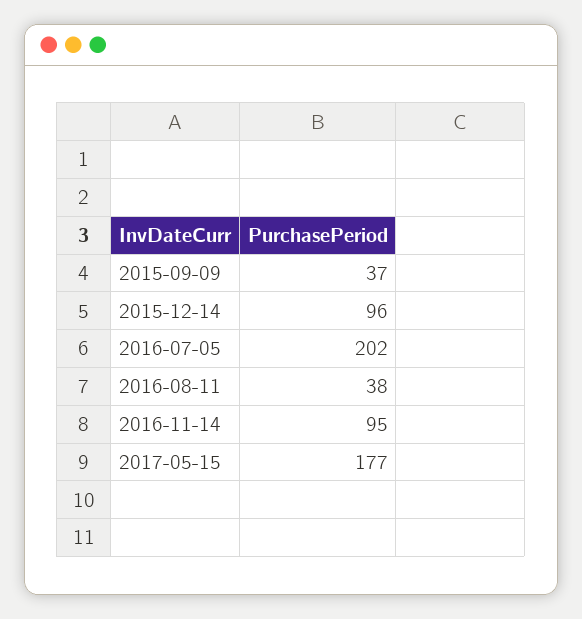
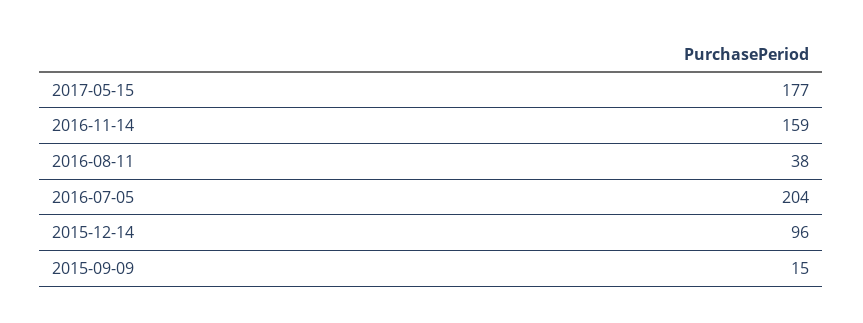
  {
-   "2015-09-09": 37,
+   "2015-09-09": 15,
    "2015-12-14": 96,
-   "2016-07-05": 202,
+   "2016-07-05": 204,
    "2016-08-11": 38,
-   "2016-11-14": 95,
+   "2016-11-14": 159,
    "2017-05-15": 177
  }

